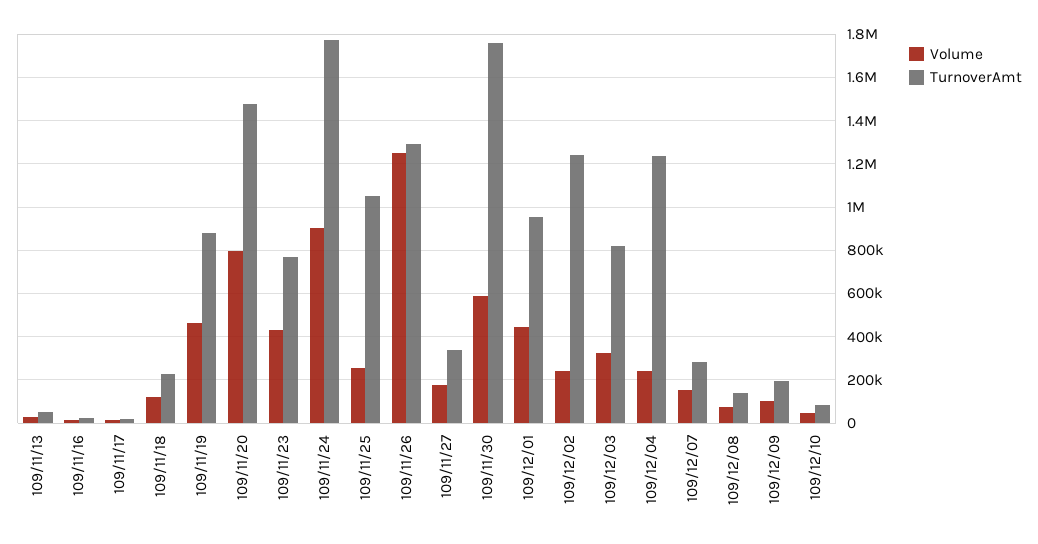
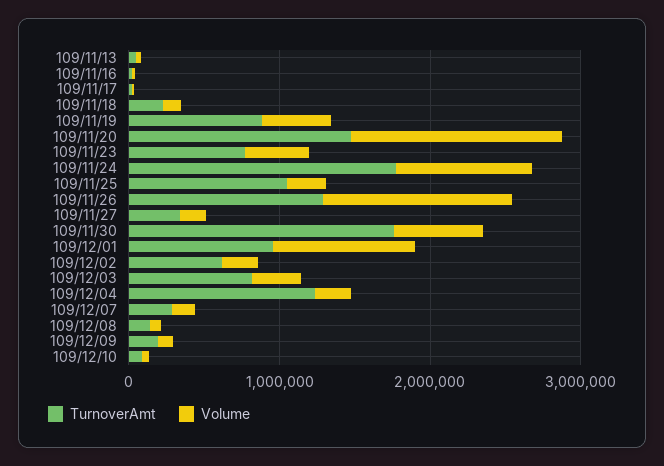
  {
    "Volume": {
      "109/11/13": 50000,
      "109/11/16": 0,
      "109/11/17": 0,
      "109/11/18": 100000,
      "109/11/19": 450000,
-     "109/11/20": 800000,
+     "109/11/20": 1400000,
      "109/11/23": 450000,
      "109/11/24": 900000,
      "109/11/25": 250000,
      "109/11/26": 1250000,
      "109/11/27": 150000,
      "109/11/30": 600000,
-     "109/12/01": 450000,
+     "109/12/01": 1000000,
      "109/12/02": 250000,
      "109/12/03": 300000,
      "109/12/04": 250000,
      "109/12/07": 150000,
      "109/12/08": 100000,
      "109/12/09": 100000,
      "109/12/10": 50000
    },
    "TurnoverAmt": {
      "109/11/13": 50000,
      "109/11/16": 0,
      "109/11/17": 0,
      "109/11/18": 250000,
      "109/11/19": 900000,
      "109/11/20": 1500000,
      "109/11/23": 750000,
      "109/11/24": 1750000,
      "109/11/25": 1050000,
      "109/11/26": 1300000,
      "109/11/27": 350000,
      "109/11/30": 1750000,
      "109/12/01": 950000,
-     "109/12/02": 1250000,
+     "109/12/02": 600000,
      "109/12/03": 800000,
      "109/12/04": 1250000,
      "109/12/07": 300000,
      "109/12/08": 150000,
      "109/12/09": 200000,
      "109/12/10": 100000
    }
  }

